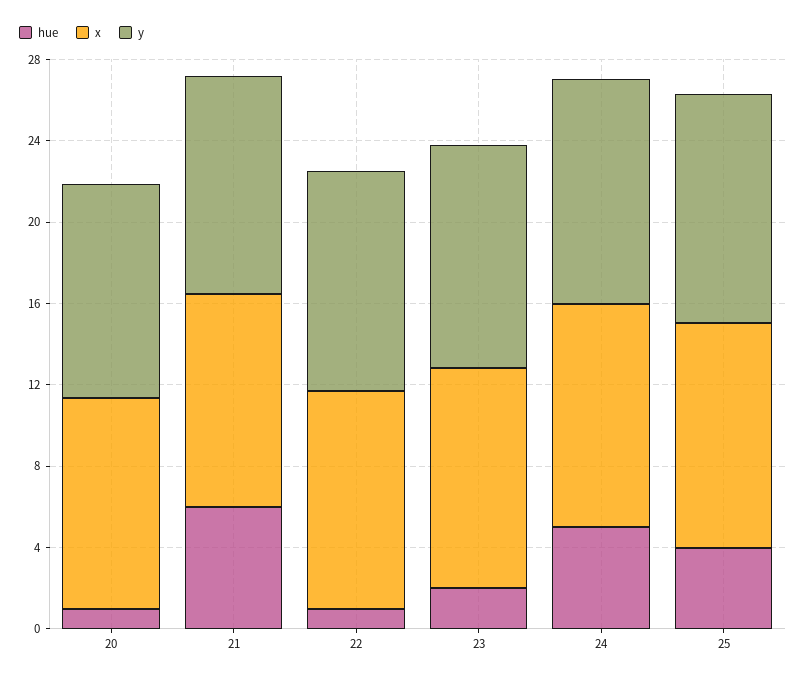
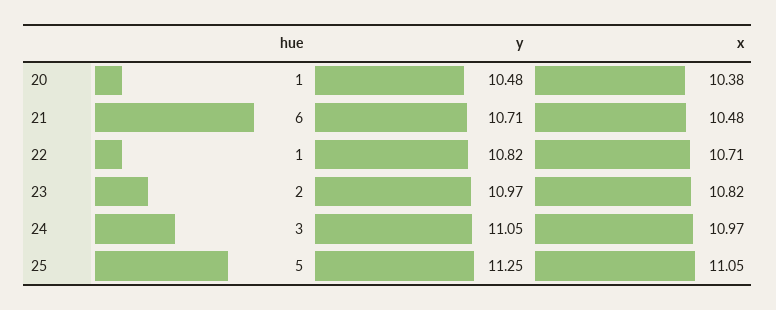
  {
    "hue": {
      "20": 1,
      "21": 6,
      "22": 1,
      "23": 2,
-     "24": 5,
+     "24": 3,
-     "25": 4
+     "25": 5
    },
    "x": {
      "20": 10.38,
      "21": 10.48,
      "22": 10.71,
      "23": 10.82,
      "24": 10.97,
      "25": 11.05
    },
    "y": {
      "20": 10.48,
      "21": 10.71,
      "22": 10.82,
      "23": 10.97,
      "24": 11.05,
      "25": 11.25
    }
  }

